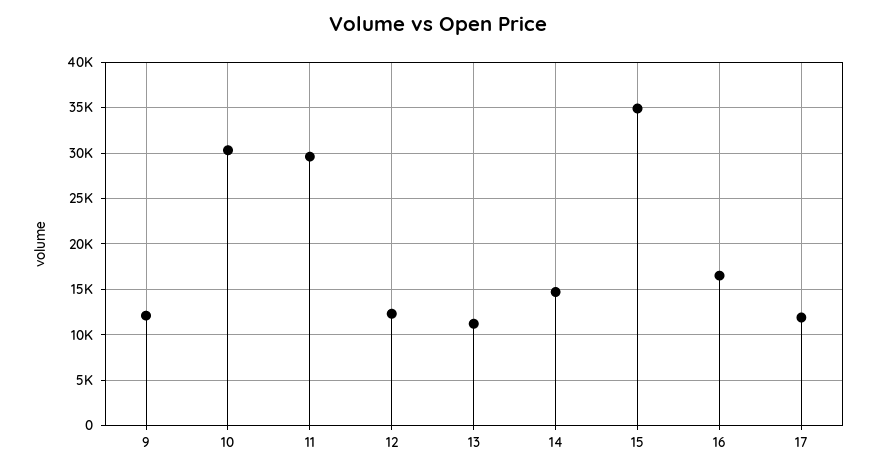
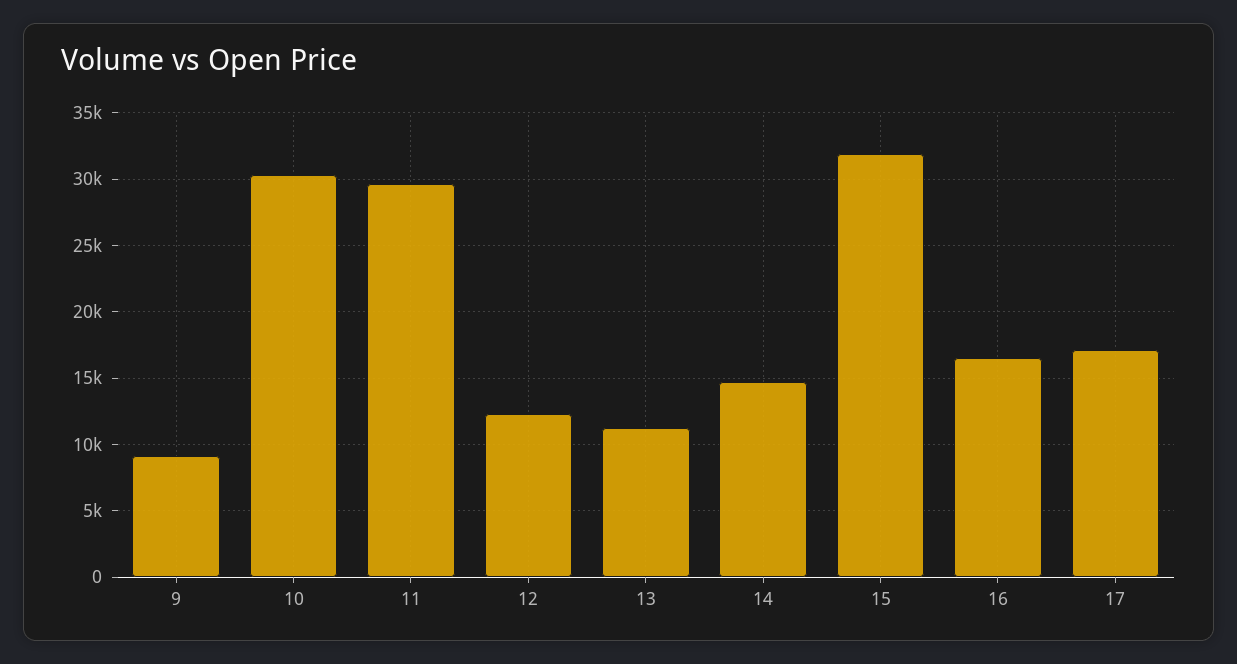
  {
-   "9": 12000,
+   "9": 9000,
    "10": 30500,
    "11": 29500,
    "12": 12500,
    "13": 11000,
    "14": 14500,
-   "15": 35000,
+   "15": 32000,
    "16": 16500,
-   "17": 12000
+   "17": 17000
  }

